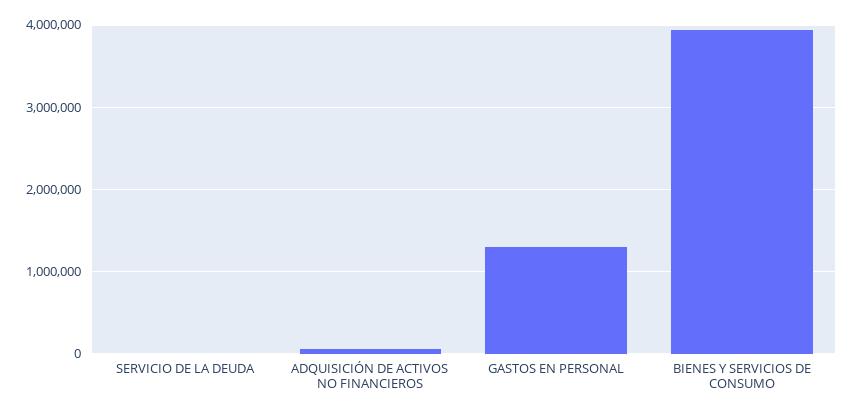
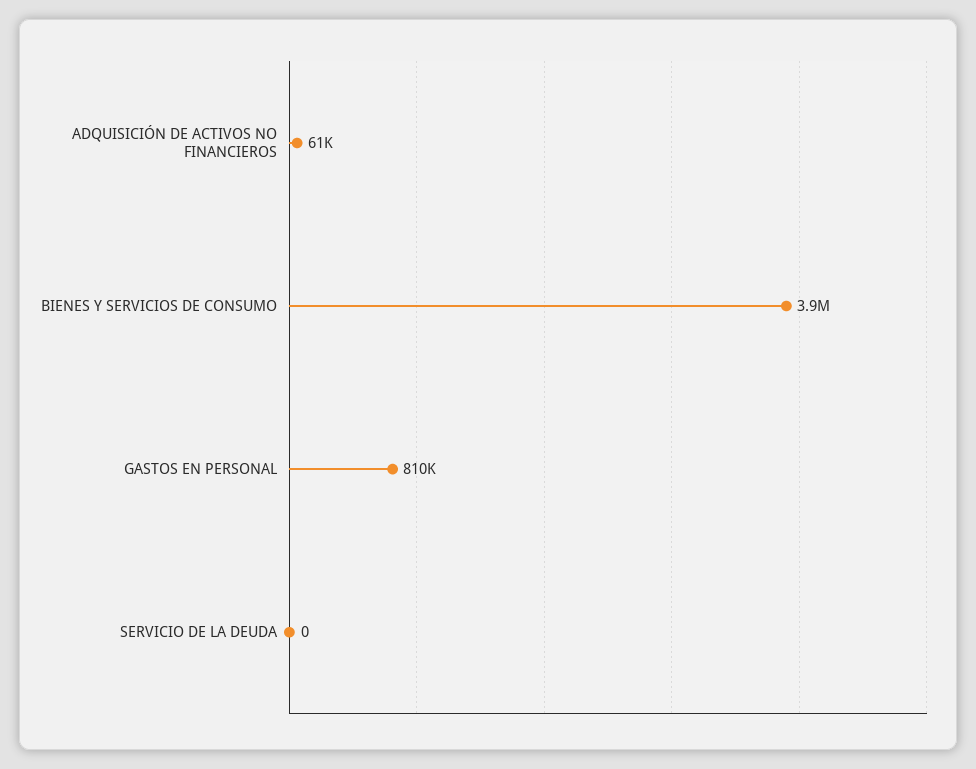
  {
    "SERVICIO DE LA DEUDA": 0,
    "ADQUISICIÓN DE ACTIVOS NO FINANCIEROS": 61000,
-   "GASTOS EN PERSONAL": 1300000,
+   "GASTOS EN PERSONAL": 810000,
    "BIENES Y SERVICIOS DE CONSUMO": 3900000
  }

